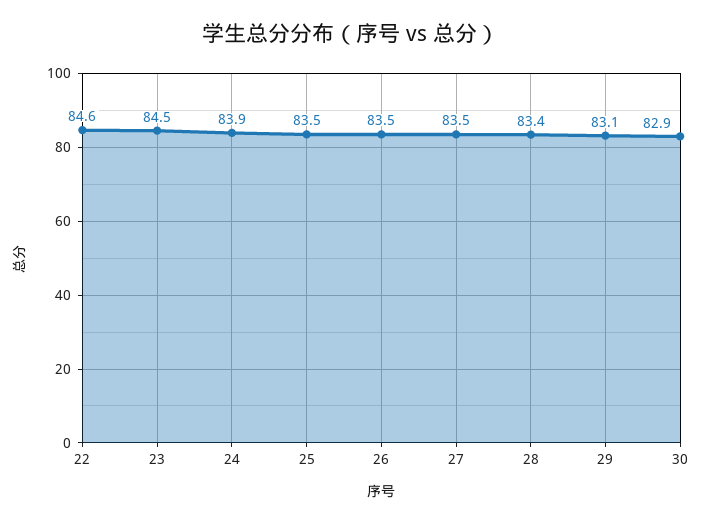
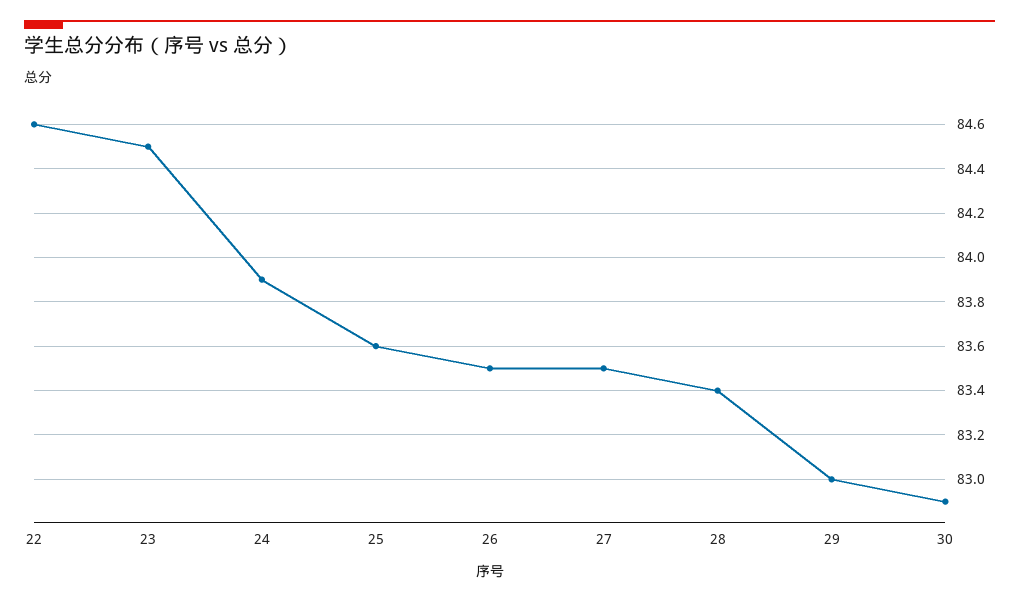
  {
    "22": 84.6,
    "23": 84.5,
    "24": 83.9,
-   "25": 83.5,
+   "25": 83.6,
    "26": 83.5,
    "27": 83.5,
    "28": 83.4,
-   "29": 83.1,
+   "29": 83,
    "30": 82.9
  }

